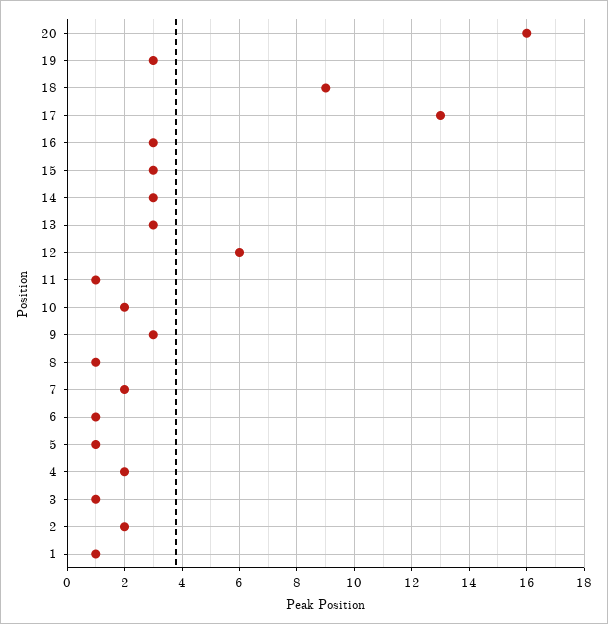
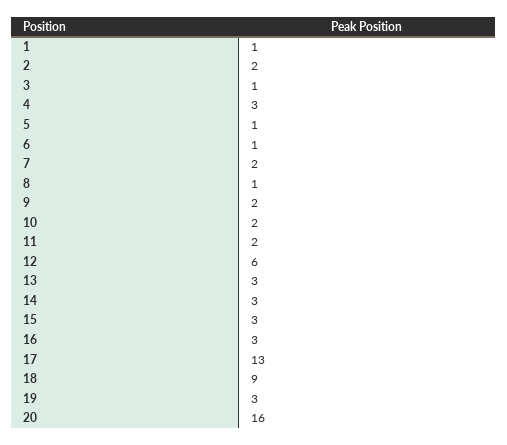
  {
    "20": 16,
    "19": 3,
    "18": 9,
    "17": 13,
    "16": 3,
    "15": 3,
    "14": 3,
    "13": 3,
    "12": 6,
-   "11": 1,
+   "11": 2,
    "10": 2,
-   "9": 3,
+   "9": 2,
    "8": 1,
    "7": 2,
    "6": 1,
    "5": 1,
-   "4": 2,
+   "4": 3,
    "3": 1,
    "2": 2,
    "1": 1
  }

